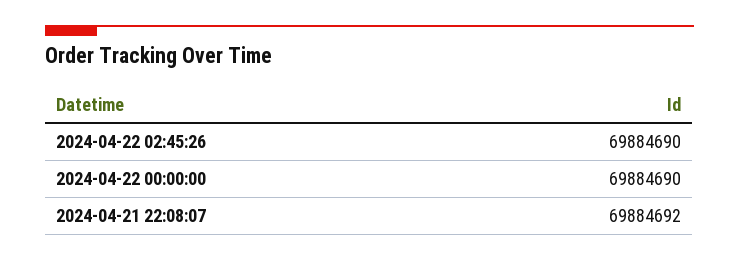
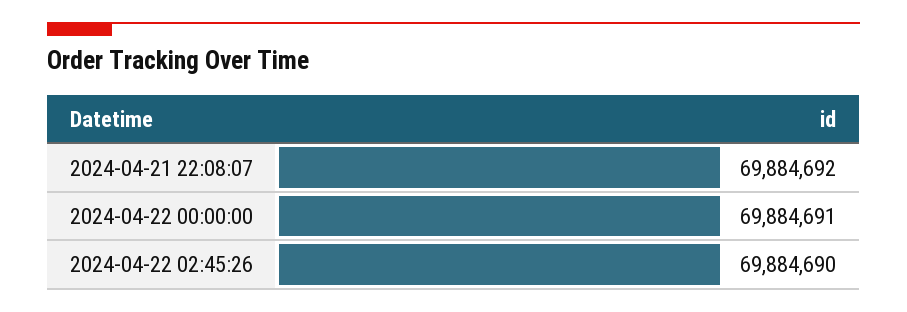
  {
    "2024-04-22 02:45:26": 69884690,
-   "2024-04-22 00:00:00": 69884690,
+   "2024-04-22 00:00:00": 69884691,
    "2024-04-21 22:08:07": 69884692
  }

